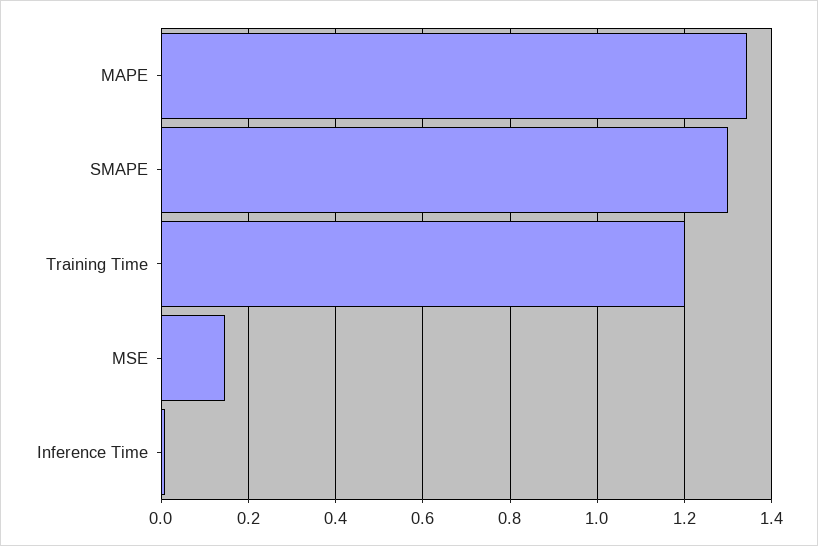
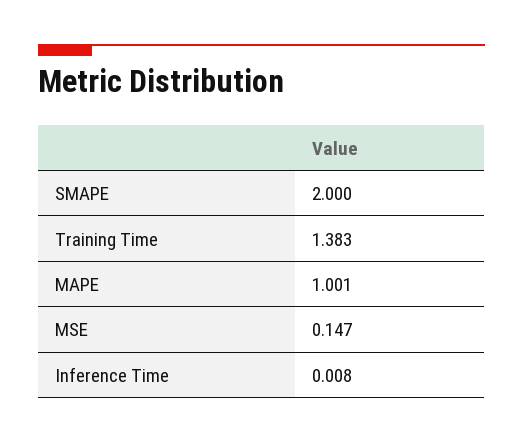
  {
-   "MAPE": 1.34,
+   "MAPE": 1.001,
-   "SMAPE": 1.3,
+   "SMAPE": 2,
-   "Training Time": 1.2,
+   "Training Time": 1.383,
    "MSE": 0.147,
    "Inference Time": 0.008
  }

